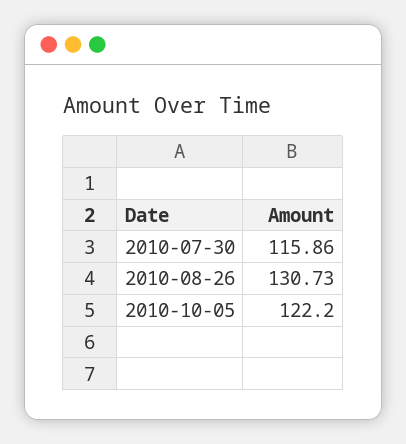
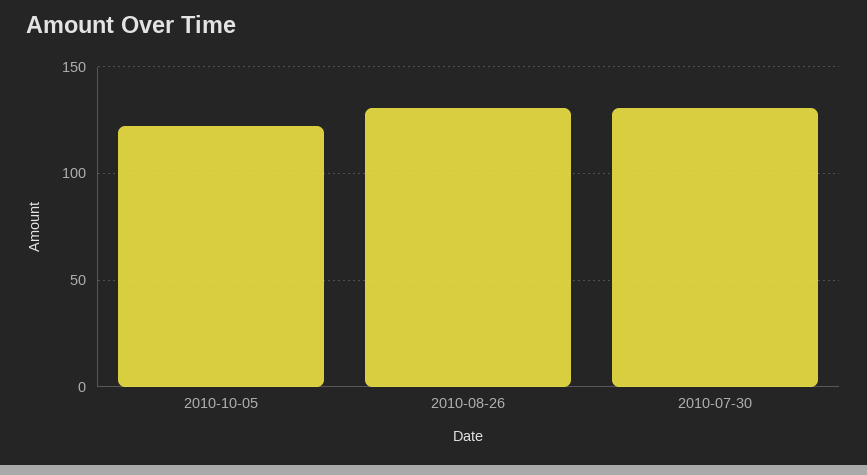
  {
-   "2010-07-30": 115.86,
+   "2010-07-30": 130,
    "2010-08-26": 130.73,
    "2010-10-05": 122.2
  }

